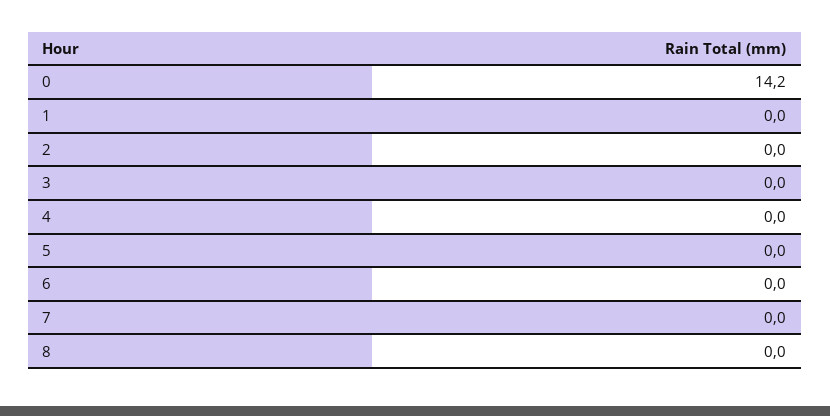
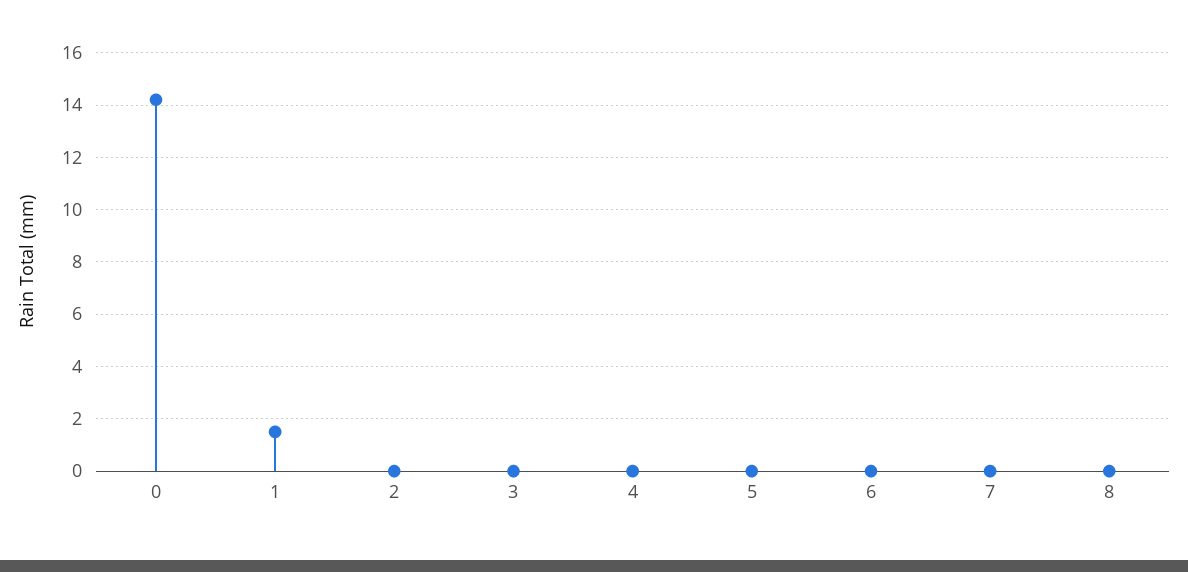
  {
    "0": 14.2,
-   "1": 0,
+   "1": 1.5,
    "2": 0,
    "3": 0,
    "4": 0,
    "5": 0,
    "6": 0,
    "7": 0,
    "8": 0
  }

